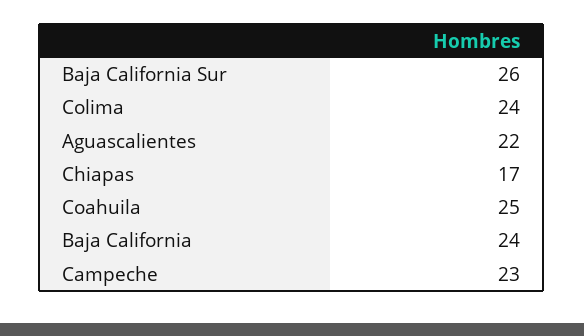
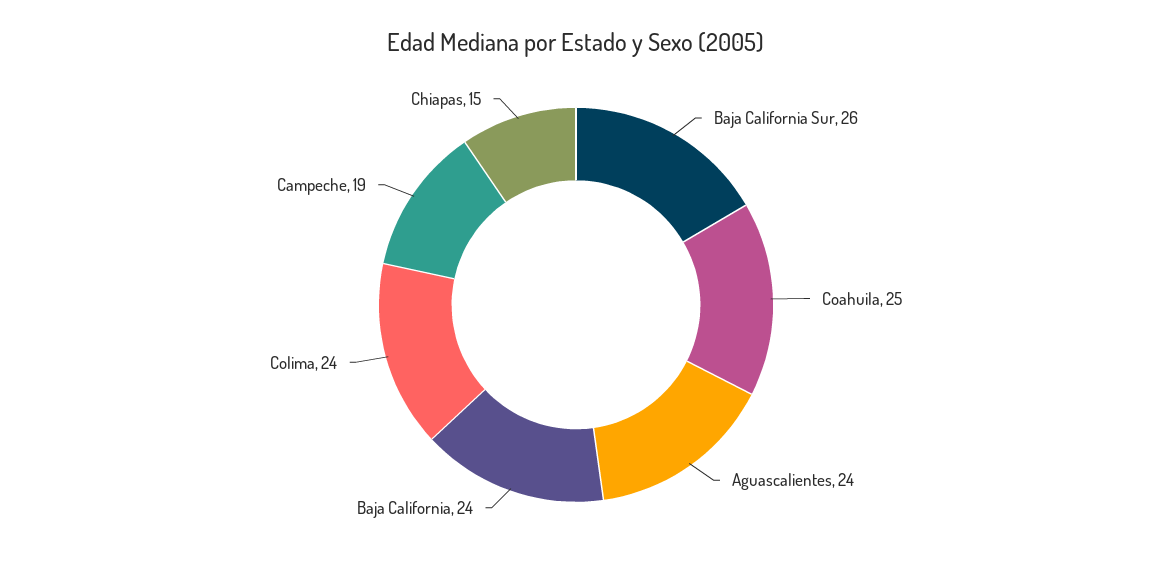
  {
    "Baja California Sur": 26,
    "Colima": 24,
-   "Aguascalientes": 22,
+   "Aguascalientes": 24,
-   "Chiapas": 17,
+   "Chiapas": 15,
    "Coahuila": 25,
    "Baja California": 24,
-   "Campeche": 23
+   "Campeche": 19
  }

